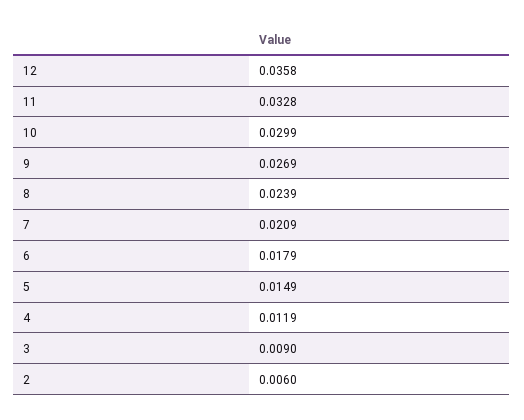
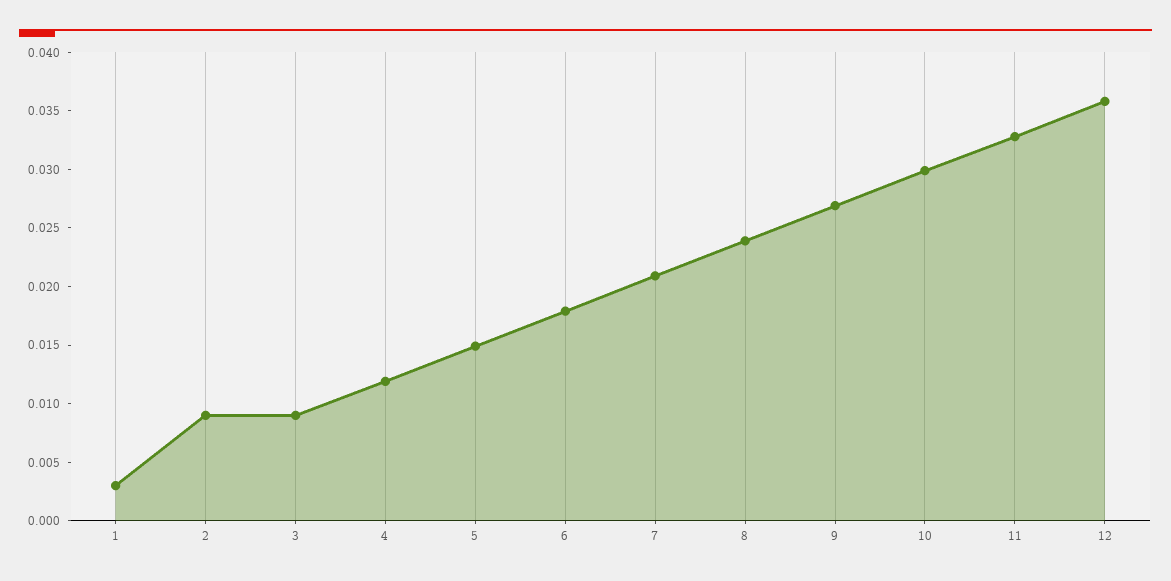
  {
    "12": 0.0358,
    "11": 0.0328,
    "10": 0.0299,
    "9": 0.0269,
    "8": 0.0239,
    "7": 0.0209,
    "6": 0.0179,
    "5": 0.0149,
    "4": 0.0119,
    "3": 0.009,
-   "2": 0.006
+   "2": 0.009,
+   "1": 0.003
  }

